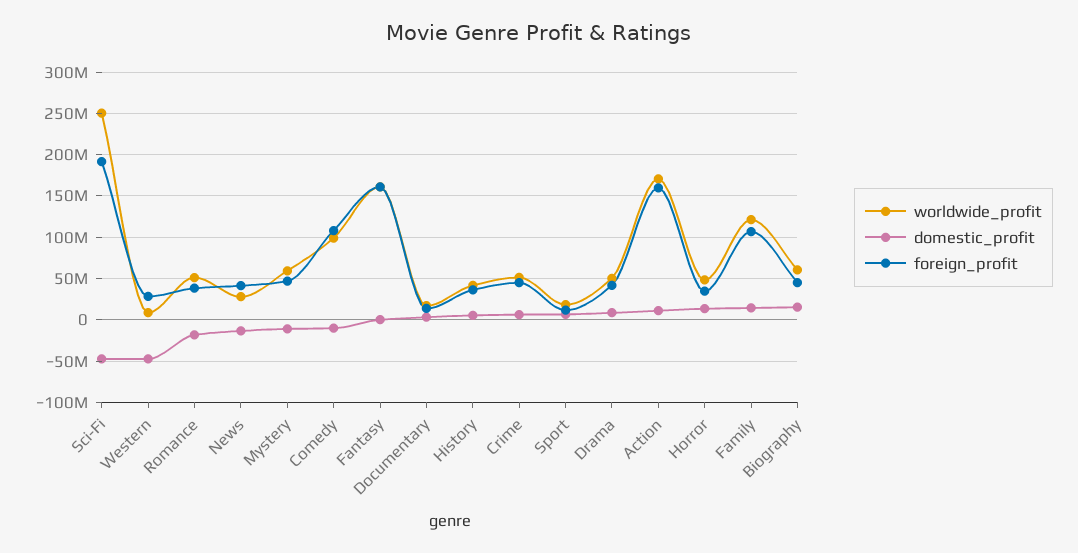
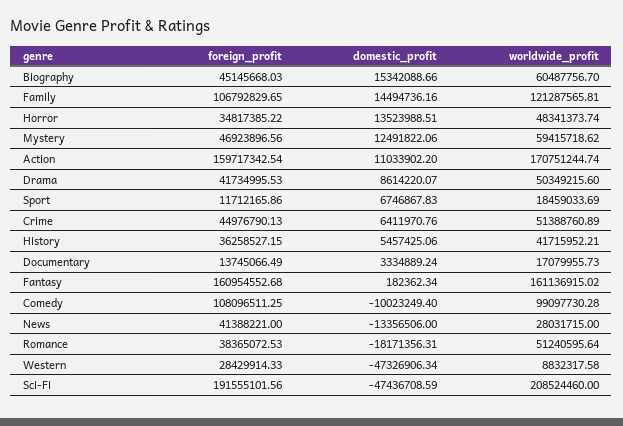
  {
    "worldwide_profit": {
-     "Sci-Fi": 250000000,
+     "Sci-Fi": 208524460,
      "Western": 8832317.58,
      "Romance": 51240595.64,
      "News": 28031715,
      "Mystery": 59415718.62,
      "Comedy": 99097730.28,
      "Fantasy": 161136915.02,
      "Documentary": 17079955.73,
      "History": 41715952.21,
      "Crime": 51388760.89,
      "Sport": 18459033.69,
      "Drama": 50349215.6,
      "Action": 170751244.74,
      "Horror": 48341373.74,
      "Family": 121287565.81,
      "Biography": 60487756.7
    },
    "domestic_profit": {
      "Sci-Fi": -47436708.59,
      "Western": -47326906.34,
      "Romance": -18171356.31,
      "News": -13356506,
-     "Mystery": -10000000,
+     "Mystery": 12491822.06,
      "Comedy": -10023249.4,
      "Fantasy": 182362.34,
      "Documentary": 3334889.24,
      "History": 5457425.06,
      "Crime": 6411970.76,
      "Sport": 6746867.83,
      "Drama": 8614220.07,
      "Action": 11033902.2,
      "Horror": 13523988.51,
      "Family": 14494736.16,
      "Biography": 15342088.66
    },
    "foreign_profit": {
      "Sci-Fi": 191555101.56,
      "Western": 28429914.33,
      "Romance": 38365072.53,
      "News": 41388221,
      "Mystery": 46923896.56,
      "Comedy": 108096511.25,
      "Fantasy": 160954552.68,
      "Documentary": 13745066.49,
      "History": 36258527.15,
      "Crime": 44976790.13,
      "Sport": 11712165.86,
      "Drama": 41734995.53,
      "Action": 159717342.54,
      "Horror": 34817385.22,
      "Family": 106792829.65,
      "Biography": 45145668.03
    }
  }

